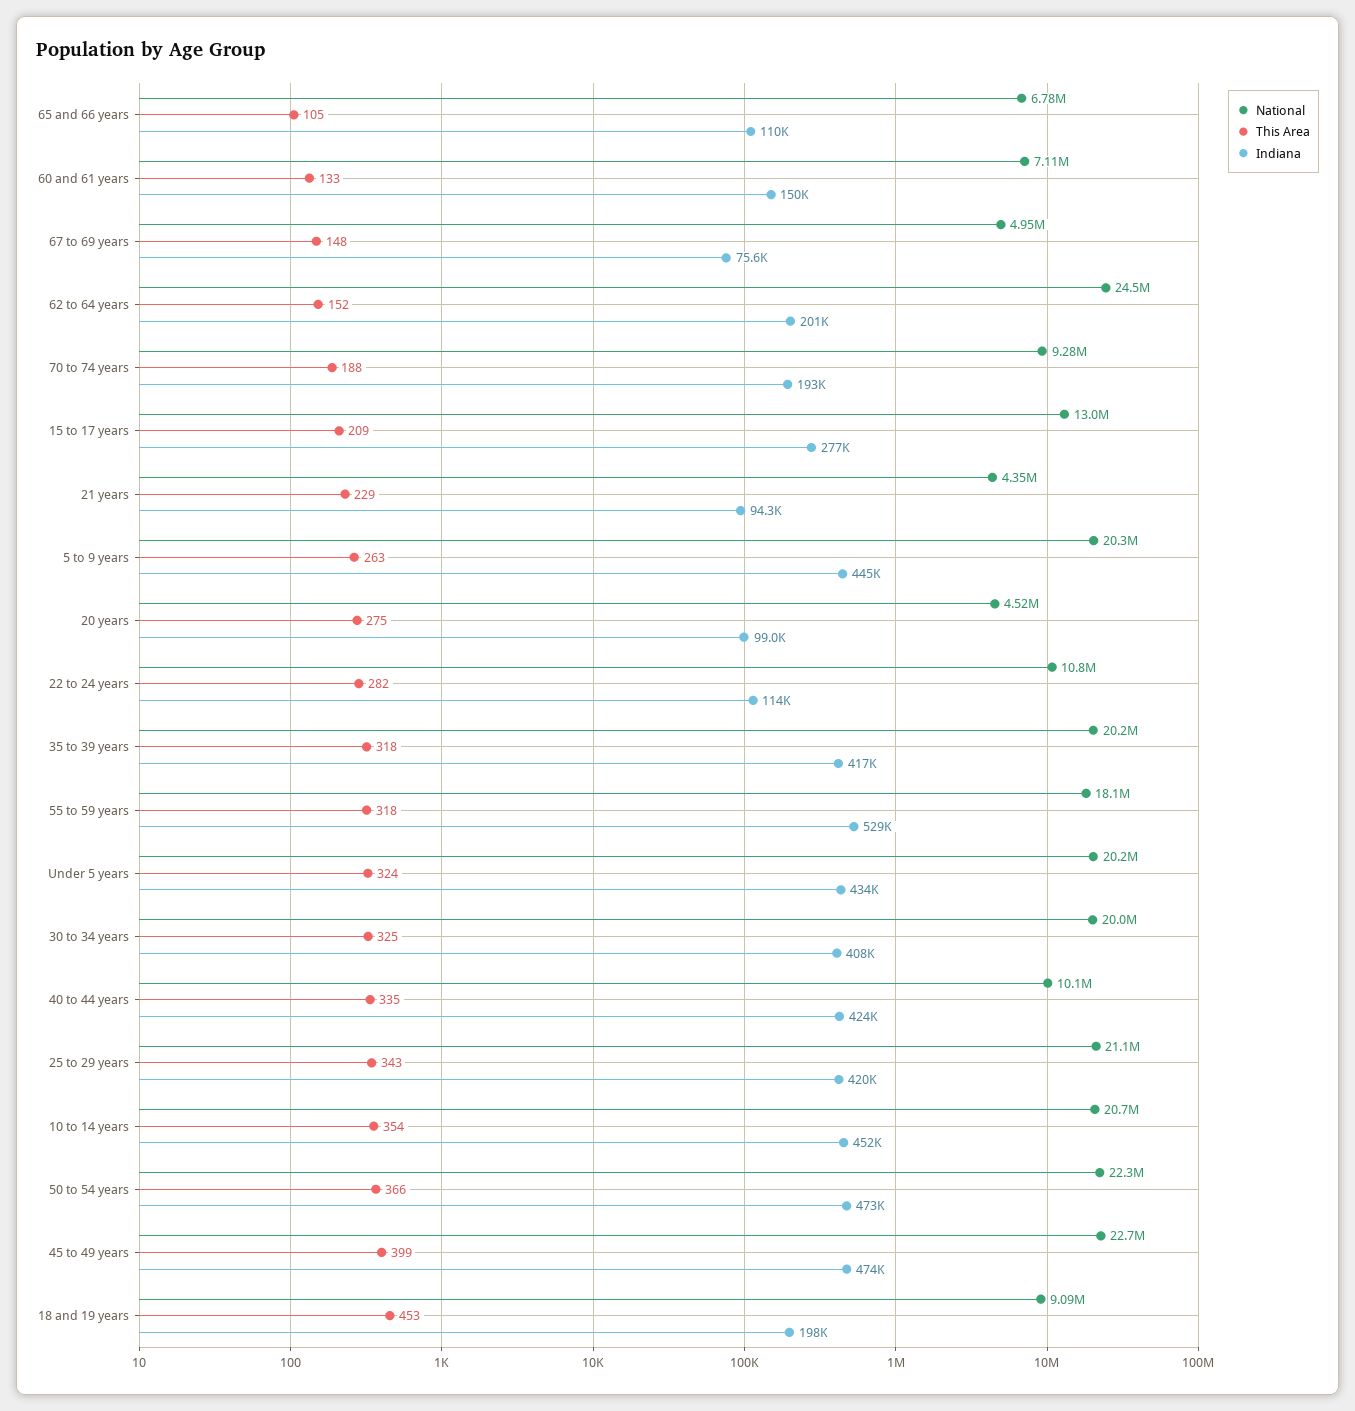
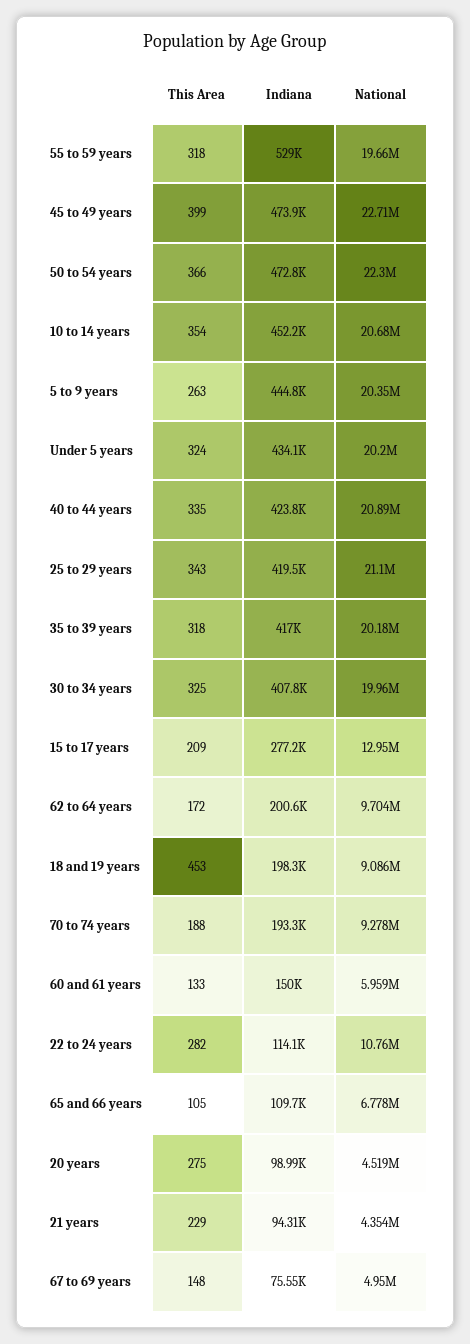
  {
    "National": {
      "65 and 66 years": 6778000,
-     "60 and 61 years": 7110000,
+     "60 and 61 years": 5959000,
      "67 to 69 years": 4950000,
-     "62 to 64 years": 24500000,
+     "62 to 64 years": 9704000,
      "70 to 74 years": 9278000,
      "15 to 17 years": 12950000,
      "21 years": 4354000,
      "5 to 9 years": 20350000,
      "20 years": 4519000,
      "22 to 24 years": 10760000,
      "35 to 39 years": 20180000,
-     "55 to 59 years": 18100000,
+     "55 to 59 years": 19660000,
      "Under 5 years": 20200000,
      "30 to 34 years": 19960000,
-     "40 to 44 years": 10100000,
+     "40 to 44 years": 20890000,
      "25 to 29 years": 21100000,
      "10 to 14 years": 20680000,
      "50 to 54 years": 22300000,
      "45 to 49 years": 22710000,
      "18 and 19 years": 9086000
    },
    "This Area": {
      "65 and 66 years": 105,
      "60 and 61 years": 133,
      "67 to 69 years": 148,
-     "62 to 64 years": 152,
+     "62 to 64 years": 172,
      "70 to 74 years": 188,
      "15 to 17 years": 209,
      "21 years": 229,
      "5 to 9 years": 263,
      "20 years": 275,
      "22 to 24 years": 282,
      "35 to 39 years": 318,
      "55 to 59 years": 318,
      "Under 5 years": 324,
      "30 to 34 years": 325,
      "40 to 44 years": 335,
      "25 to 29 years": 343,
      "10 to 14 years": 354,
      "50 to 54 years": 366,
      "45 to 49 years": 399,
      "18 and 19 years": 453
    },
    "Indiana": {
      "65 and 66 years": 109700,
      "60 and 61 years": 150000,
      "67 to 69 years": 75550,
      "62 to 64 years": 200600,
      "70 to 74 years": 193300,
      "15 to 17 years": 277200,
      "21 years": 94310,
      "5 to 9 years": 444800,
      "20 years": 98990,
      "22 to 24 years": 114100,
      "35 to 39 years": 417000,
      "55 to 59 years": 529000,
      "Under 5 years": 434100,
      "30 to 34 years": 407800,
      "40 to 44 years": 423800,
      "25 to 29 years": 419500,
      "10 to 14 years": 452200,
      "50 to 54 years": 472800,
      "45 to 49 years": 473900,
      "18 and 19 years": 198300
    }
  }

